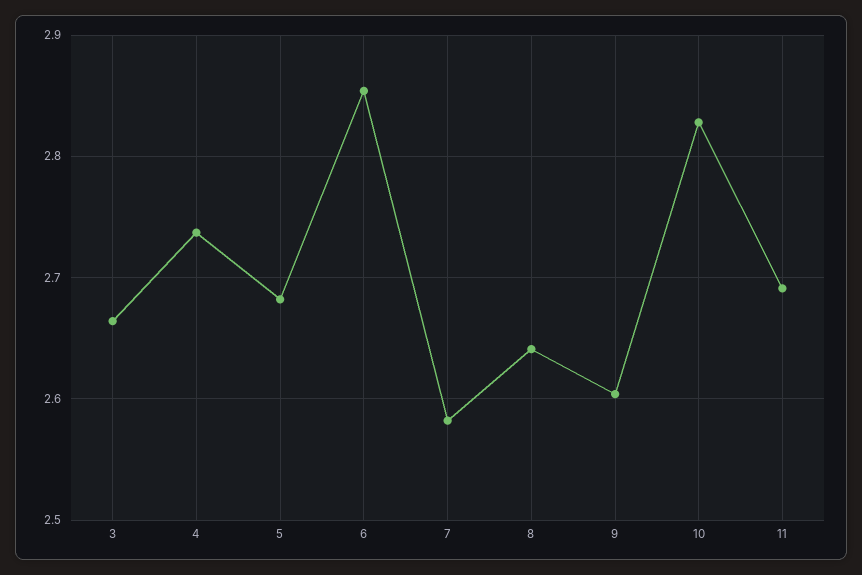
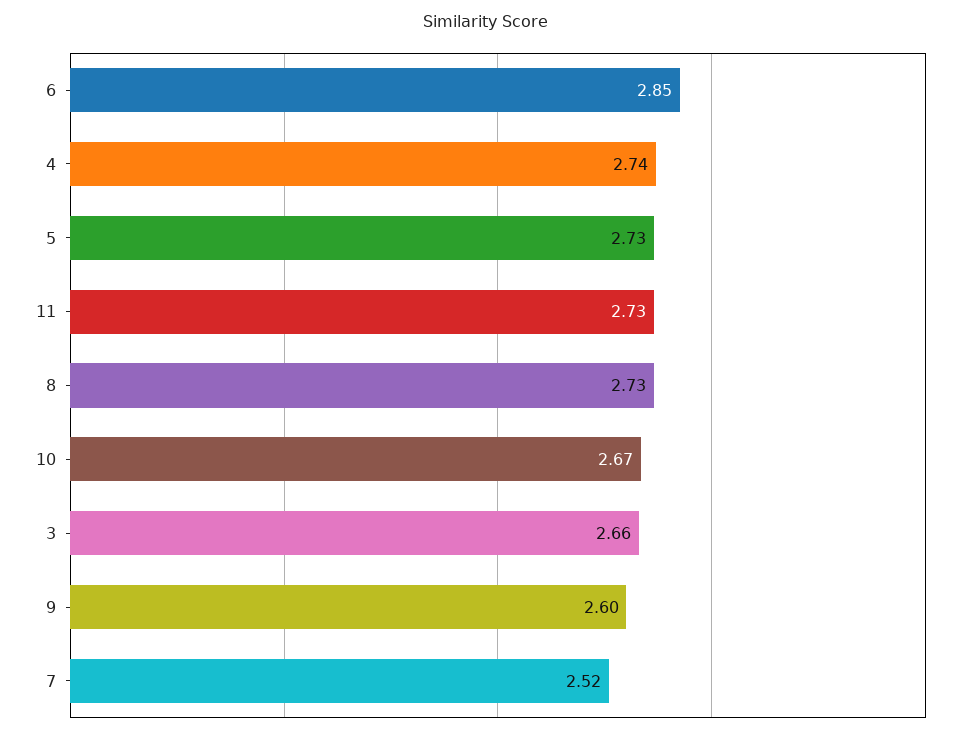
  {
    "3": 2.66,
    "4": 2.74,
-   "5": 2.68,
+   "5": 2.73,
    "6": 2.85,
-   "7": 2.58,
+   "7": 2.52,
-   "8": 2.64,
+   "8": 2.73,
    "9": 2.6,
-   "10": 2.83,
+   "10": 2.67,
-   "11": 2.69
+   "11": 2.73
  }

